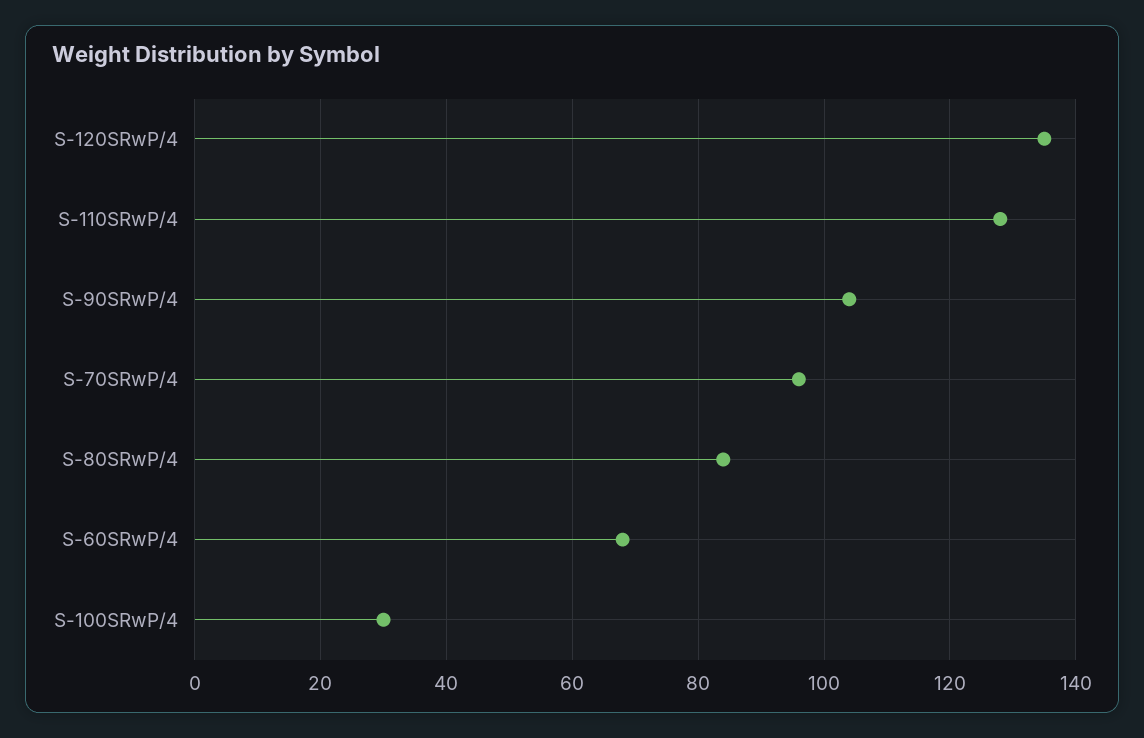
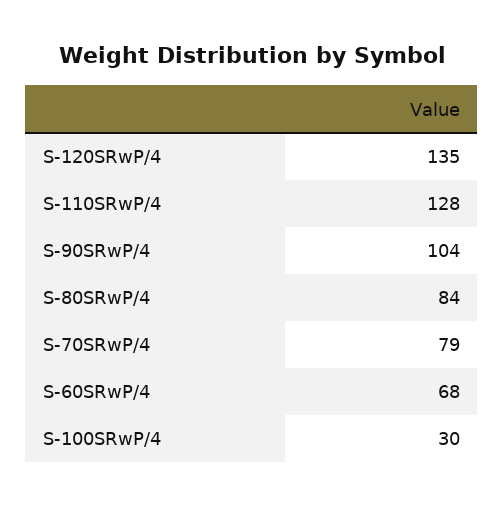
  {
    "S-120SRwP/4": 135,
    "S-110SRwP/4": 128,
    "S-90SRwP/4": 104,
-   "S-70SRwP/4": 95,
+   "S-70SRwP/4": 79,
    "S-80SRwP/4": 84,
    "S-60SRwP/4": 68,
    "S-100SRwP/4": 30
  }

